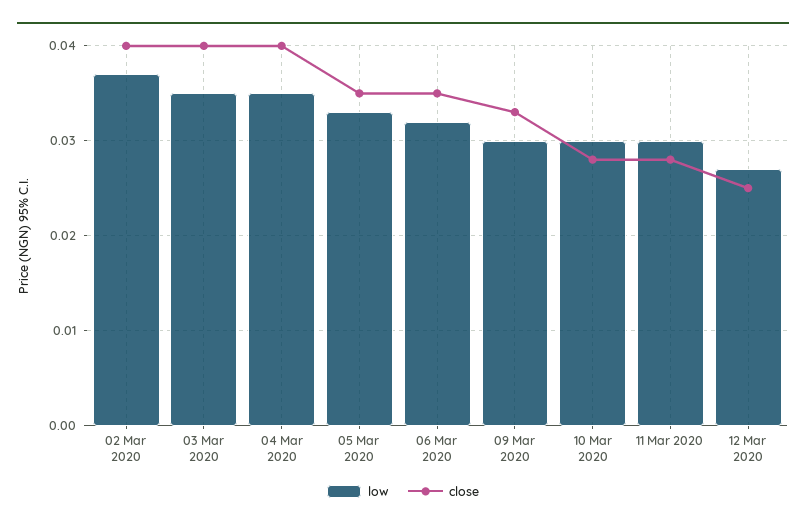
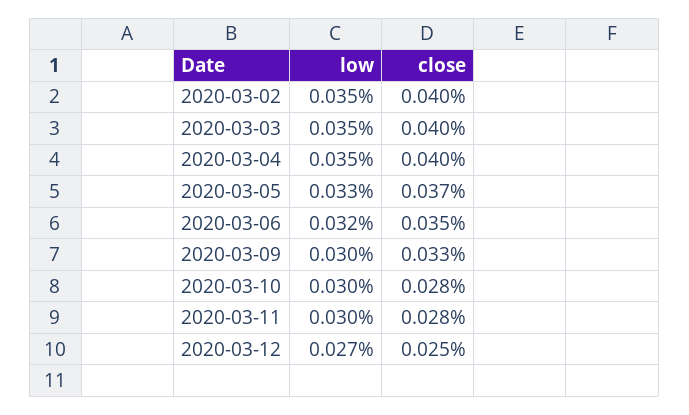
  {
    "low": {
-     "02 Mar 2020": 0.037,
+     "02 Mar 2020": 0.035,
      "03 Mar 2020": 0.035,
      "04 Mar 2020": 0.035,
      "05 Mar 2020": 0.033,
      "06 Mar 2020": 0.032,
      "09 Mar 2020": 0.03,
      "10 Mar 2020": 0.03,
      "11 Mar 2020": 0.03,
      "12 Mar 2020": 0.027
    },
    "close": {
      "02 Mar 2020": 0.04,
      "03 Mar 2020": 0.04,
      "04 Mar 2020": 0.04,
-     "05 Mar 2020": 0.035,
+     "05 Mar 2020": 0.037,
      "06 Mar 2020": 0.035,
      "09 Mar 2020": 0.033,
      "10 Mar 2020": 0.028,
      "11 Mar 2020": 0.028,
      "12 Mar 2020": 0.025
    }
  }

